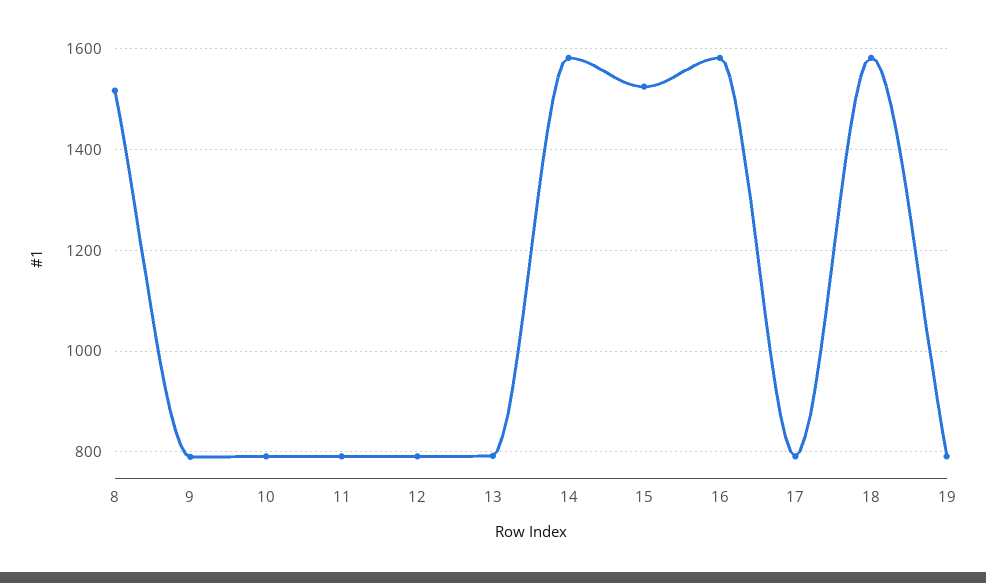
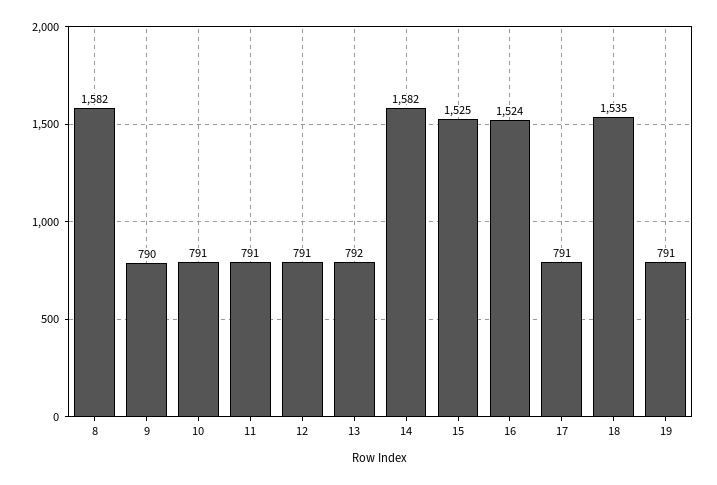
  {
-   "8": 1520,
+   "8": 1582,
    "9": 790,
    "10": 791,
    "11": 791,
    "12": 791,
    "13": 792,
    "14": 1582,
    "15": 1525,
-   "16": 1580,
+   "16": 1524,
    "17": 791,
-   "18": 1580,
+   "18": 1535,
    "19": 791
  }

